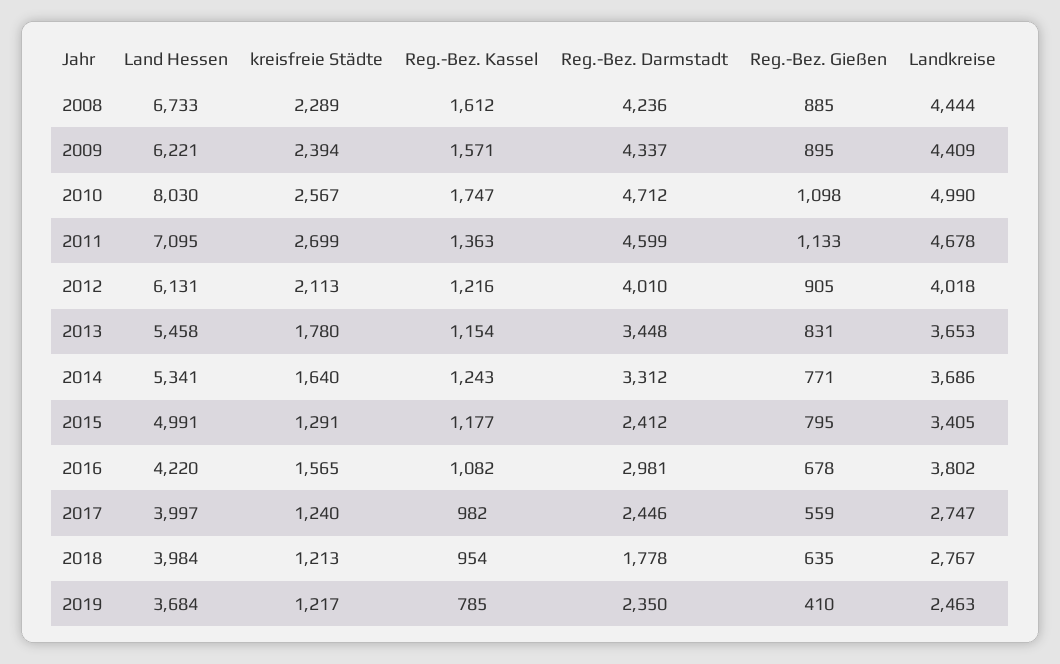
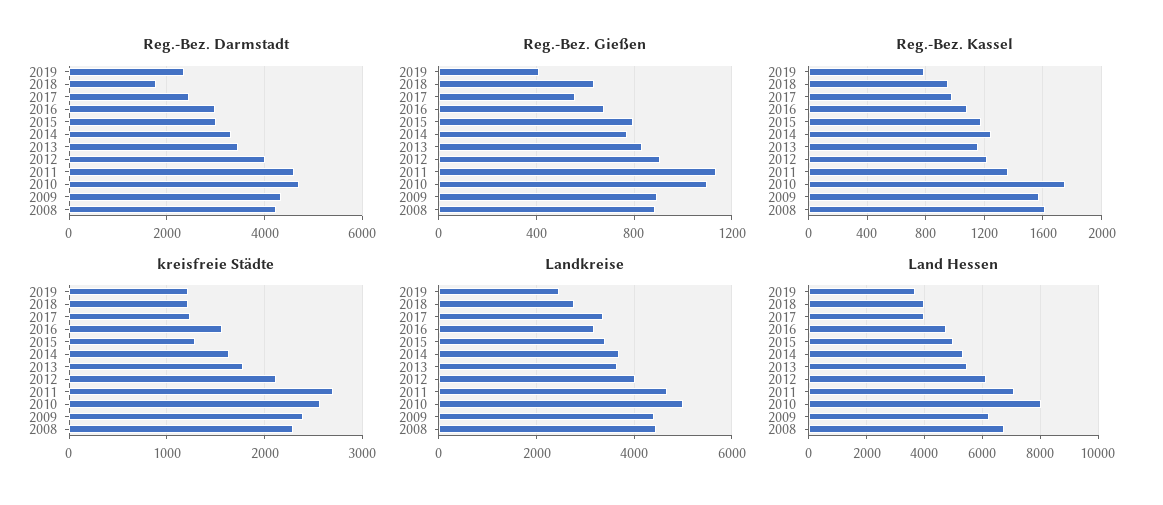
  {
    "Land Hessen": {
      "2008": 6733,
      "2009": 6221,
      "2010": 8030,
      "2011": 7095,
      "2012": 6131,
      "2013": 5458,
      "2014": 5341,
      "2015": 4991,
-     "2016": 4220,
+     "2016": 4750,
      "2017": 3997,
      "2018": 3984,
      "2019": 3684
    },
    "kreisfreie Städte": {
      "2008": 2289,
      "2009": 2394,
      "2010": 2567,
      "2011": 2699,
      "2012": 2113,
      "2013": 1780,
      "2014": 1640,
      "2015": 1291,
      "2016": 1565,
      "2017": 1240,
      "2018": 1213,
      "2019": 1217
    },
    "Reg.-Bez. Kassel": {
      "2008": 1612,
      "2009": 1571,
      "2010": 1747,
      "2011": 1363,
      "2012": 1216,
      "2013": 1154,
      "2014": 1243,
      "2015": 1177,
      "2016": 1082,
      "2017": 982,
      "2018": 954,
      "2019": 785
    },
    "Reg.-Bez. Darmstadt": {
      "2008": 4236,
      "2009": 4337,
      "2010": 4712,
      "2011": 4599,
      "2012": 4010,
      "2013": 3448,
      "2014": 3312,
-     "2015": 2412,
+     "2015": 3000,
      "2016": 2981,
      "2017": 2446,
      "2018": 1778,
      "2019": 2350
    },
    "Reg.-Bez. Gießen": {
      "2008": 885,
      "2009": 895,
      "2010": 1098,
      "2011": 1133,
      "2012": 905,
      "2013": 831,
      "2014": 771,
      "2015": 795,
      "2016": 678,
      "2017": 559,
      "2018": 635,
      "2019": 410
    },
    "Landkreise": {
      "2008": 4444,
      "2009": 4409,
      "2010": 4990,
      "2011": 4678,
      "2012": 4018,
      "2013": 3653,
      "2014": 3686,
      "2015": 3405,
-     "2016": 3802,
+     "2016": 3200,
-     "2017": 2747,
+     "2017": 3400,
      "2018": 2767,
      "2019": 2463
    }
  }

